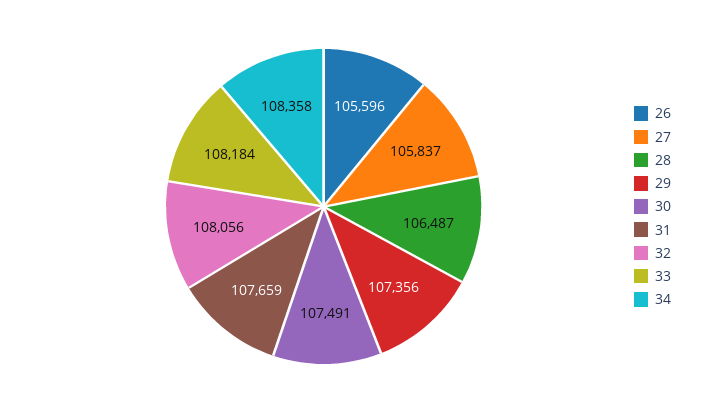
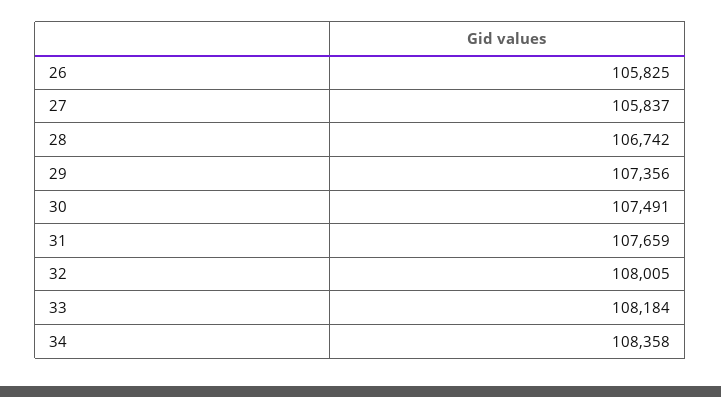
  {
-   "26": 105596,
+   "26": 105825,
    "27": 105837,
-   "28": 106487,
+   "28": 106742,
    "29": 107356,
    "30": 107491,
    "31": 107659,
-   "32": 108056,
+   "32": 108005,
    "33": 108184,
    "34": 108358
  }

